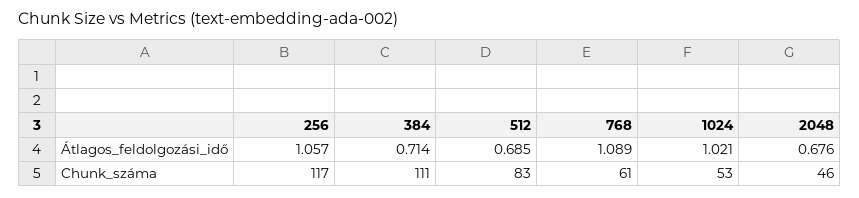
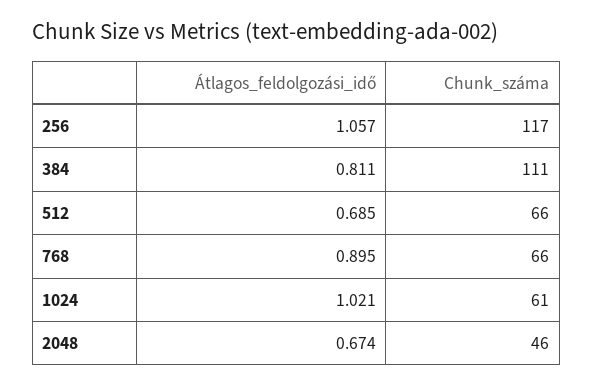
  {
    "256": {
      "Átlagos_feldolgozási_idő": 1.057,
      "Chunk_száma": 117
    },
    "384": {
-     "Átlagos_feldolgozási_idő": 0.714,
+     "Átlagos_feldolgozási_idő": 0.811,
      "Chunk_száma": 111
    },
    "512": {
      "Átlagos_feldolgozási_idő": 0.685,
-     "Chunk_száma": 83
+     "Chunk_száma": 66
    },
    "768": {
-     "Átlagos_feldolgozási_idő": 1.089,
+     "Átlagos_feldolgozási_idő": 0.895,
-     "Chunk_száma": 61
+     "Chunk_száma": 66
    },
    "1024": {
      "Átlagos_feldolgozási_idő": 1.021,
-     "Chunk_száma": 53
+     "Chunk_száma": 61
    },
    "2048": {
-     "Átlagos_feldolgozási_idő": 0.676,
+     "Átlagos_feldolgozási_idő": 0.674,
      "Chunk_száma": 46
    }
  }

